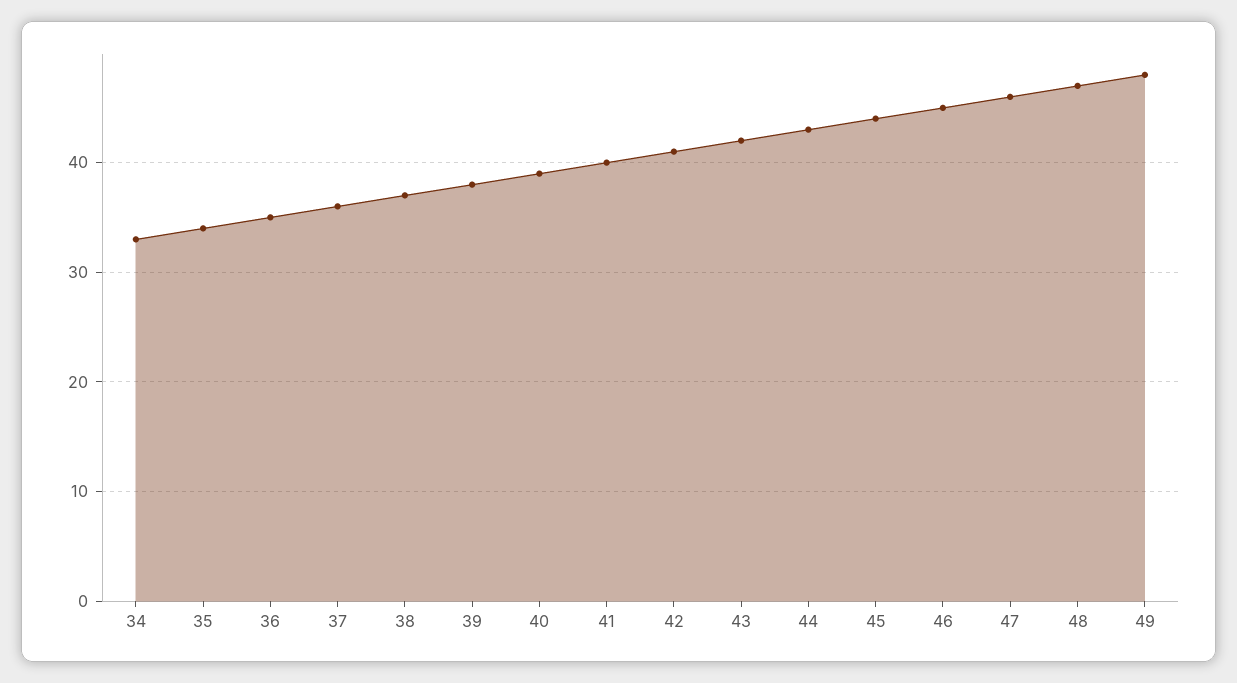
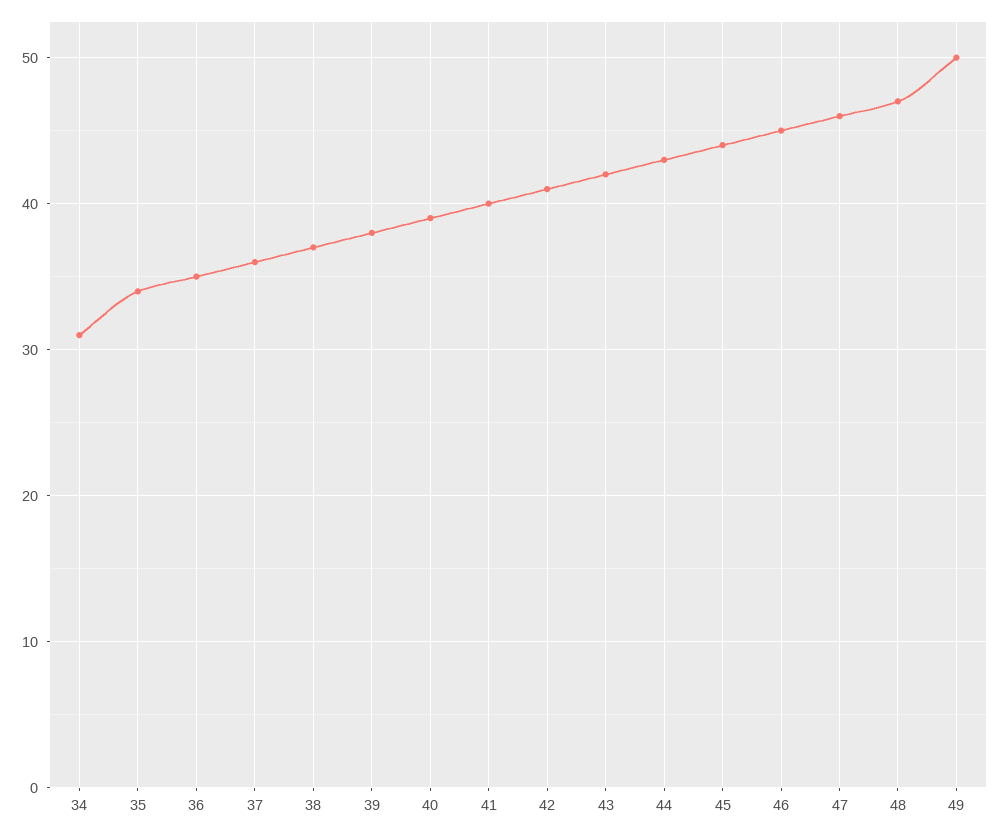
  {
-   "34": 33,
+   "34": 31,
    "35": 34,
    "36": 35,
    "37": 36,
    "38": 37,
    "39": 38,
    "40": 39,
    "41": 40,
    "42": 41,
    "43": 42,
    "44": 43,
    "45": 44,
    "46": 45,
    "47": 46,
    "48": 47,
-   "49": 48
+   "49": 50
  }

